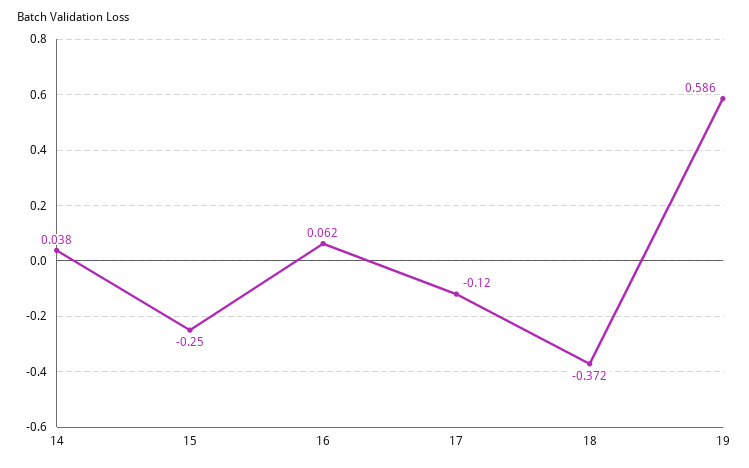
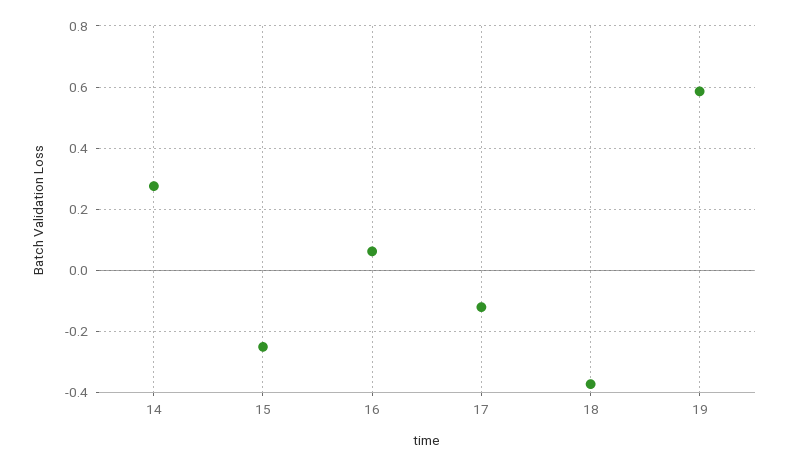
  {
-   "14": 0.038,
+   "14": 0.28,
    "15": -0.25,
    "16": 0.062,
    "17": -0.12,
    "18": -0.372,
    "19": 0.586
  }

